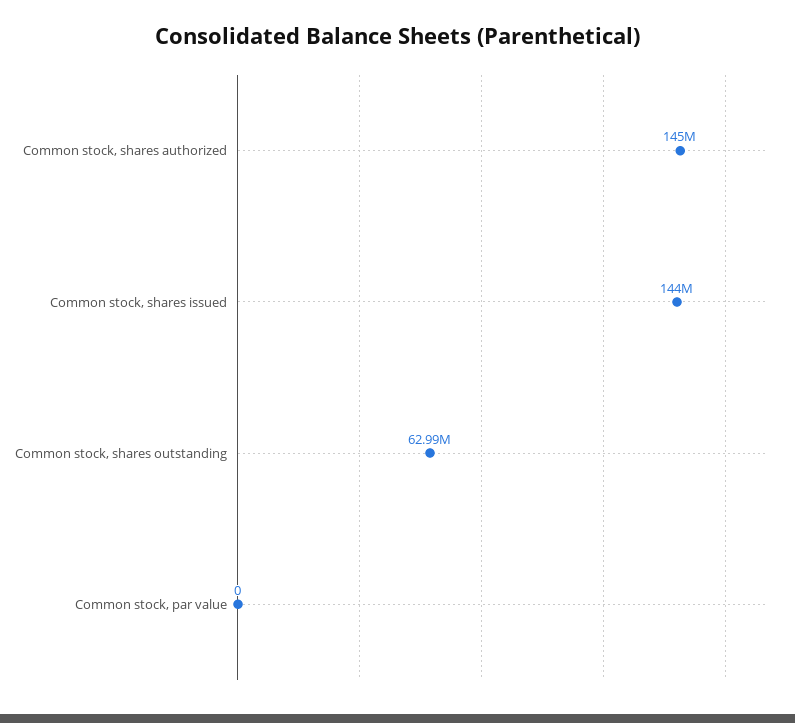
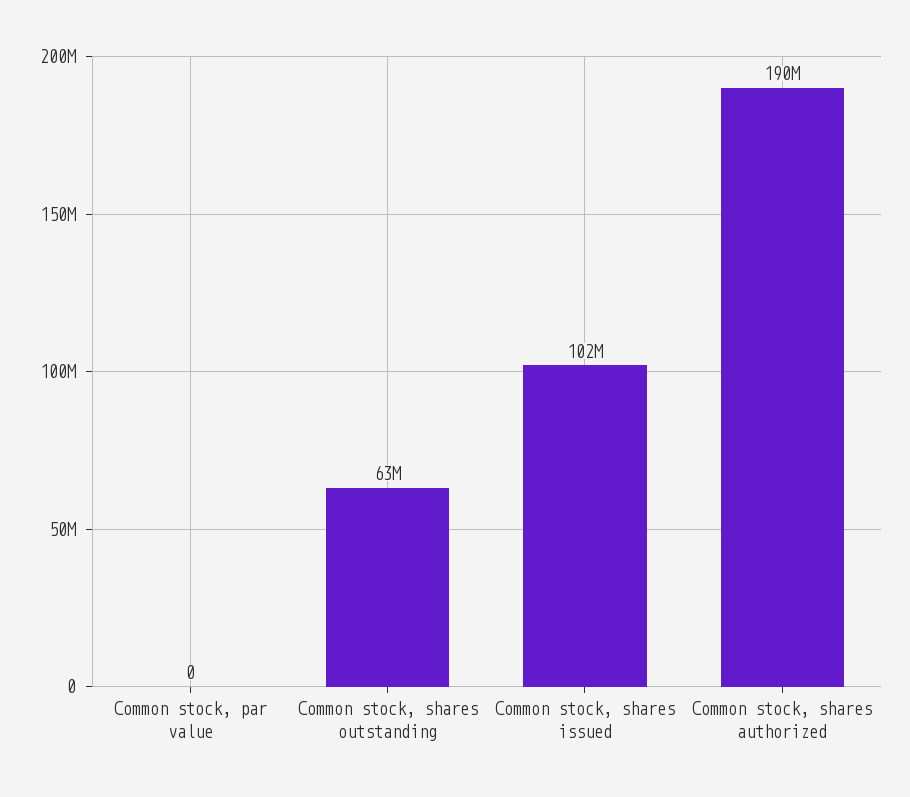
  {
-   "Common stock, shares authorized": 145000000,
+   "Common stock, shares authorized": 190000000,
-   "Common stock, shares issued": 144000000,
+   "Common stock, shares issued": 102000000,
    "Common stock, shares outstanding": 62990000,
    "Common stock, par value": 0
  }

